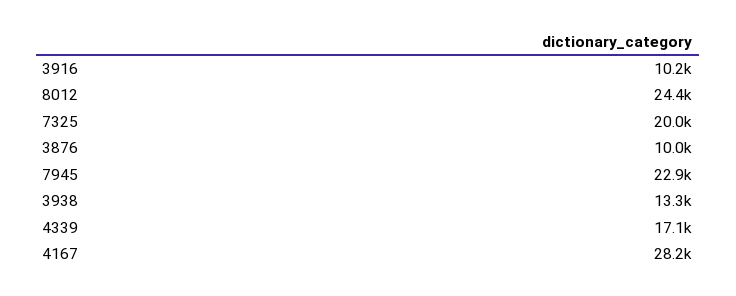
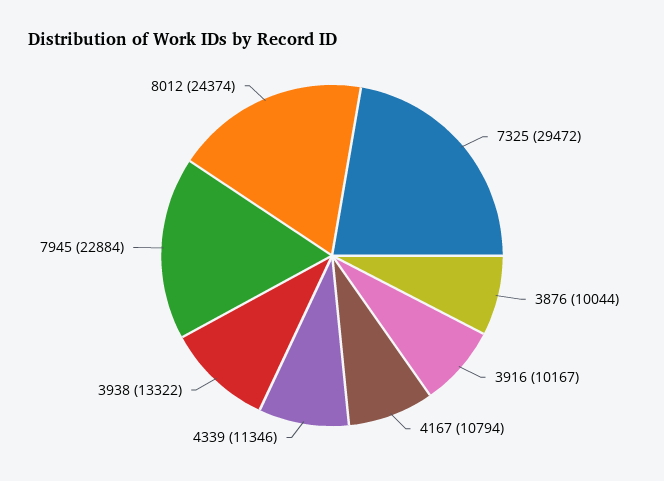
  {
    "3916": 10167,
    "8012": 24374,
-   "7325": 20000,
+   "7325": 29472,
    "3876": 10044,
    "7945": 22884,
    "3938": 13322,
-   "4339": 17100,
+   "4339": 11346,
-   "4167": 28200
+   "4167": 10794
  }

